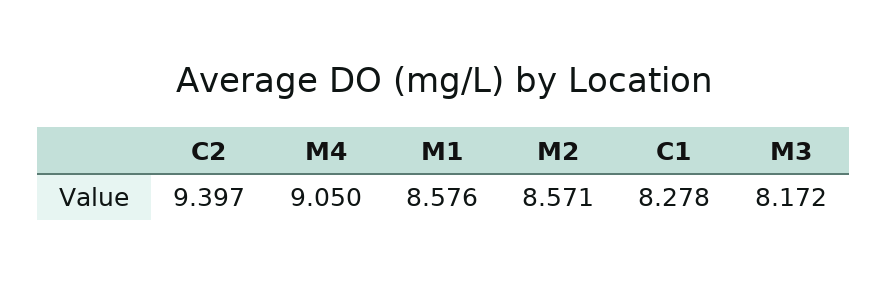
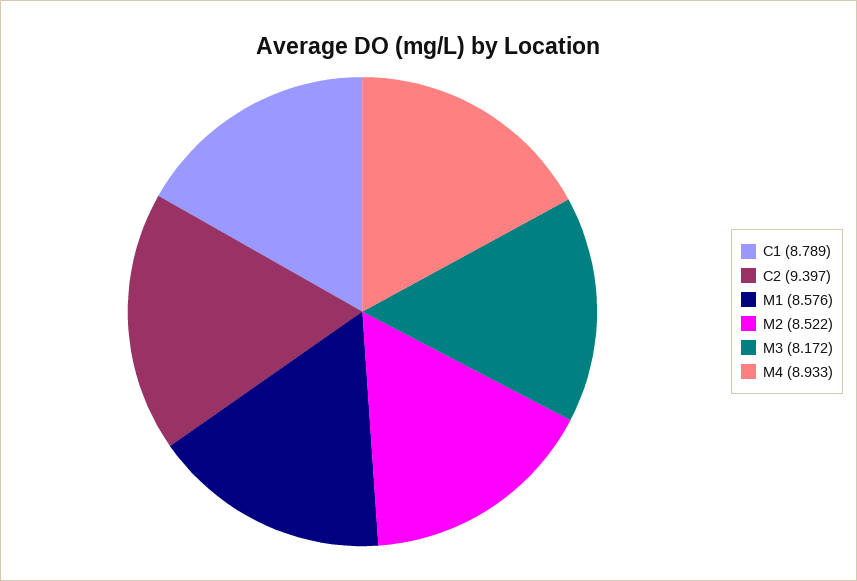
  {
    "C2": 9.397,
-   "M4": 9.05,
+   "M4": 8.933,
    "M1": 8.576,
-   "M2": 8.571,
+   "M2": 8.522,
-   "C1": 8.278,
+   "C1": 8.789,
    "M3": 8.172
  }

